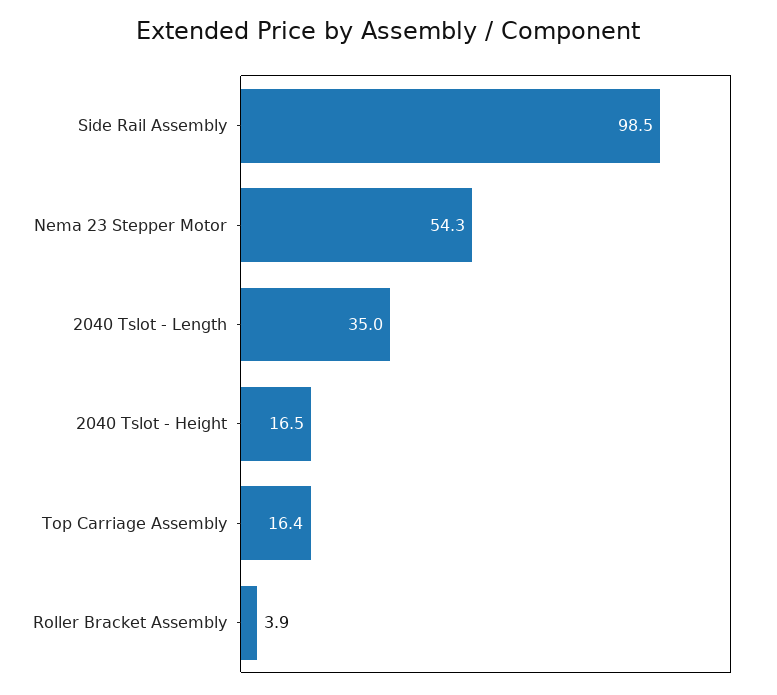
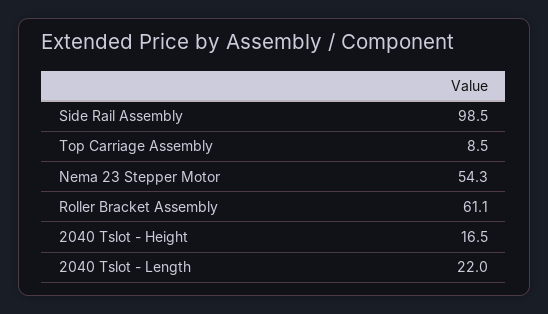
  {
    "Side Rail Assembly": 98.5,
    "Nema 23 Stepper Motor": 54.3,
-   "2040 Tslot - Length": 35,
+   "2040 Tslot - Length": 22,
    "2040 Tslot - Height": 16.5,
-   "Top Carriage Assembly": 16.4,
+   "Top Carriage Assembly": 8.5,
-   "Roller Bracket Assembly": 3.9
+   "Roller Bracket Assembly": 61.1
  }

